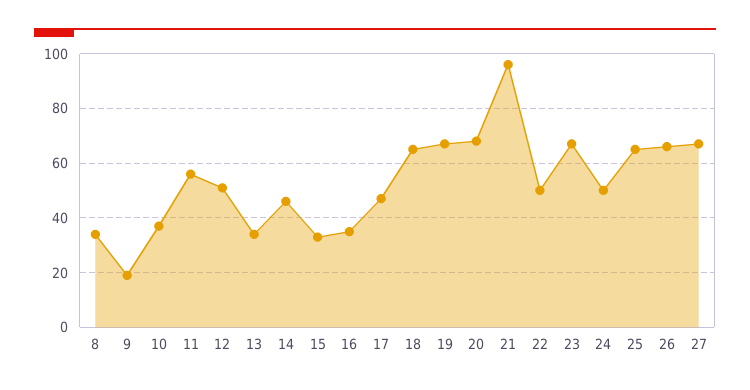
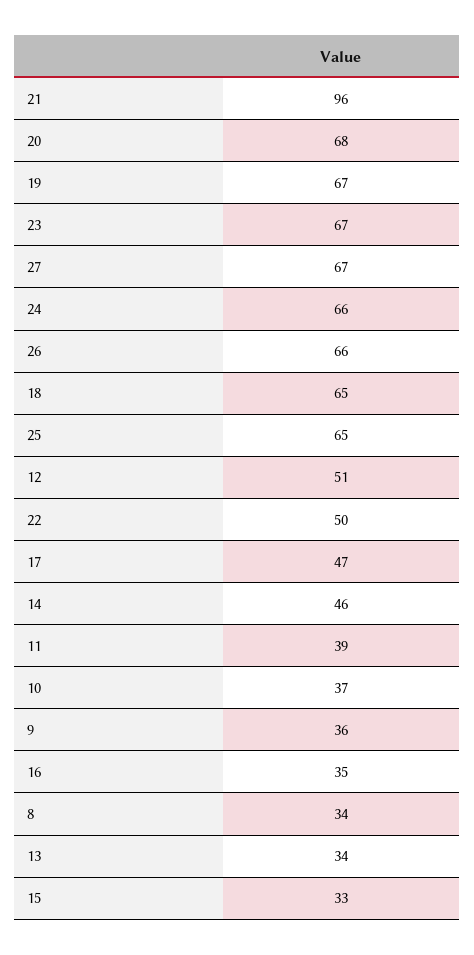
  {
    "8": 34,
-   "9": 20,
+   "9": 36,
    "10": 37,
-   "11": 55,
+   "11": 39,
    "12": 51,
    "13": 34,
    "14": 46,
    "15": 33,
    "16": 35,
    "17": 47,
    "18": 65,
    "19": 67,
    "20": 68,
    "21": 96,
    "22": 50,
    "23": 67,
-   "24": 50,
+   "24": 66,
    "25": 65,
    "26": 66,
    "27": 67
  }

